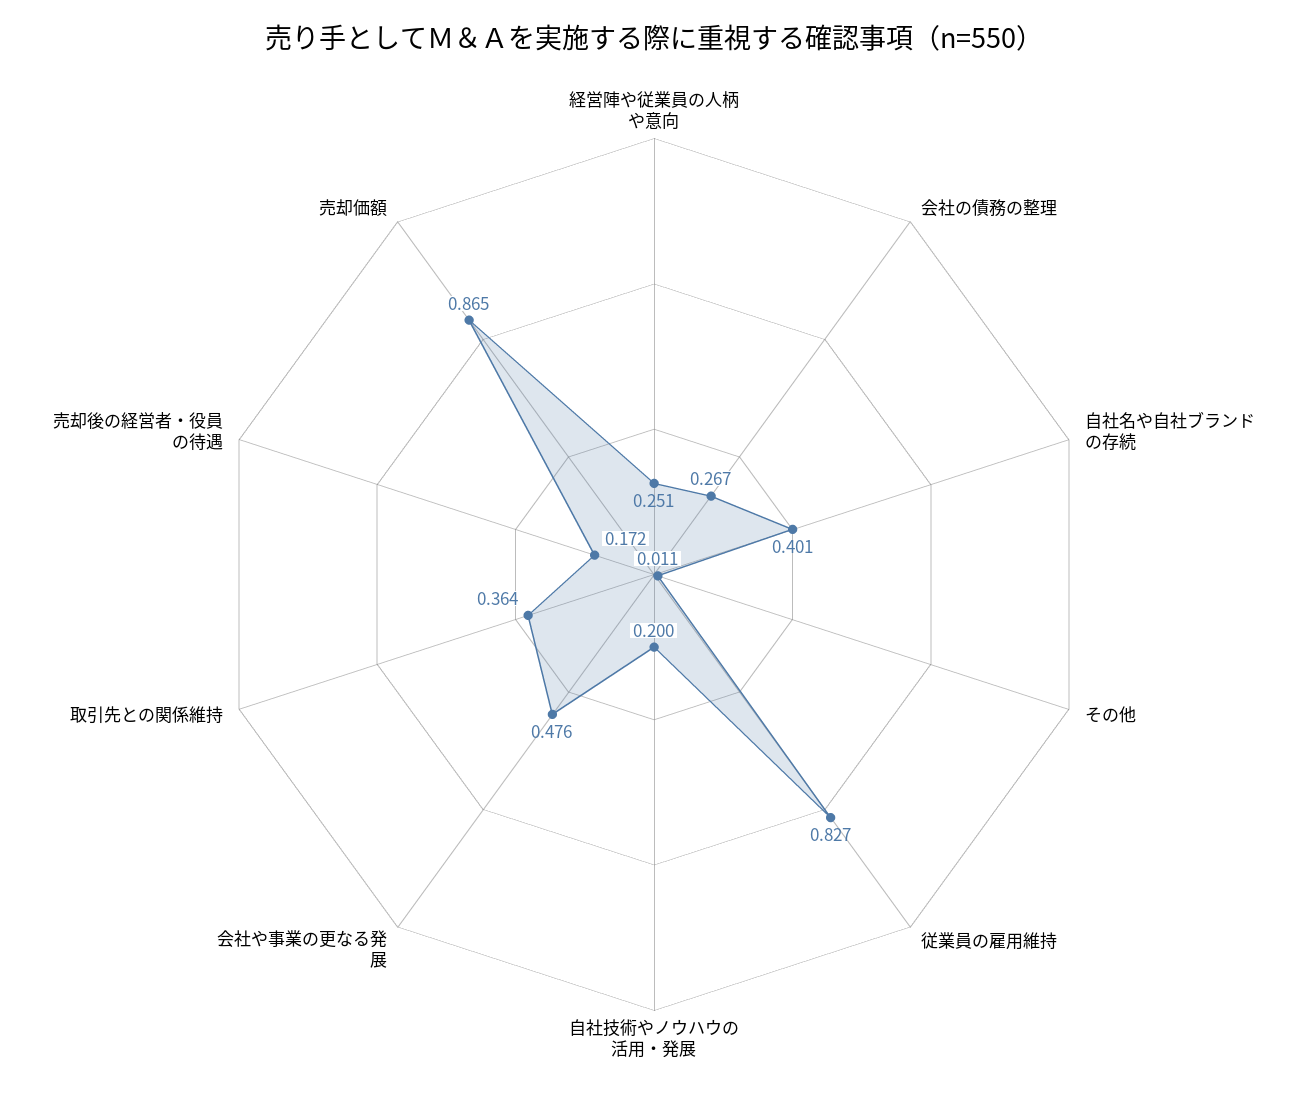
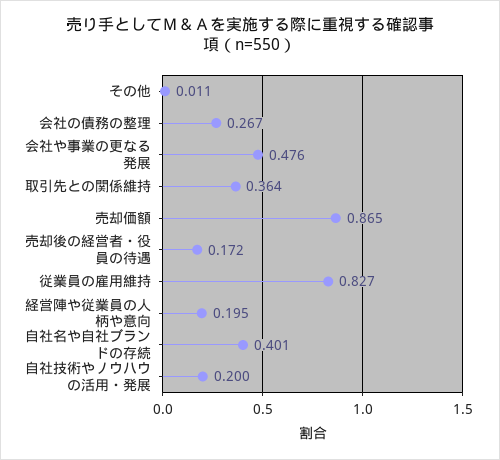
  {
-   "経営陣や従業員の人柄や意向": 0.251,
+   "経営陣や従業員の人柄や意向": 0.195,
    "会社の債務の整理": 0.267,
    "自社名や自社ブランドの存続": 0.401,
    "その他": 0.011,
    "従業員の雇用維持": 0.827,
    "自社技術やノウハウの活用・発展": 0.2,
    "会社や事業の更なる発展": 0.476,
    "取引先との関係維持": 0.364,
    "売却後の経営者・役員の待遇": 0.172,
    "売却価額": 0.865
  }

